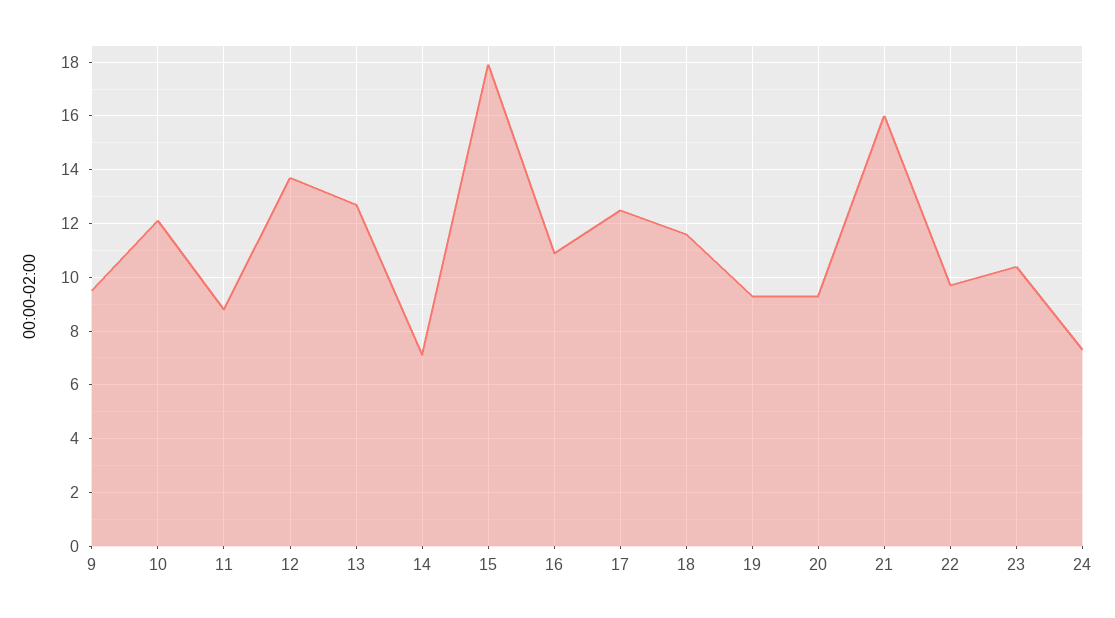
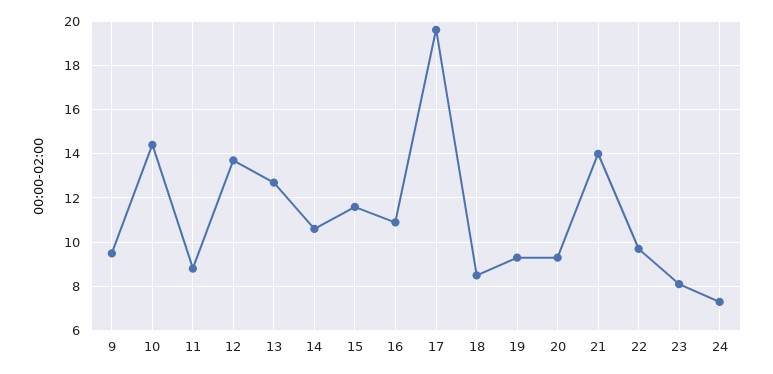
  {
    "9": 9.5,
-   "10": 12,
+   "10": 14.5,
    "11": 9,
    "12": 13.5,
    "13": 12.5,
-   "14": 7,
+   "14": 10.5,
-   "15": 18,
+   "15": 11.5,
    "16": 11,
-   "17": 12.5,
+   "17": 19.5,
-   "18": 11.5,
+   "18": 8.5,
    "19": 9.5,
    "20": 9.5,
-   "21": 16,
+   "21": 14,
    "22": 9.5,
-   "23": 10.5,
+   "23": 8,
    "24": 7.5
  }

